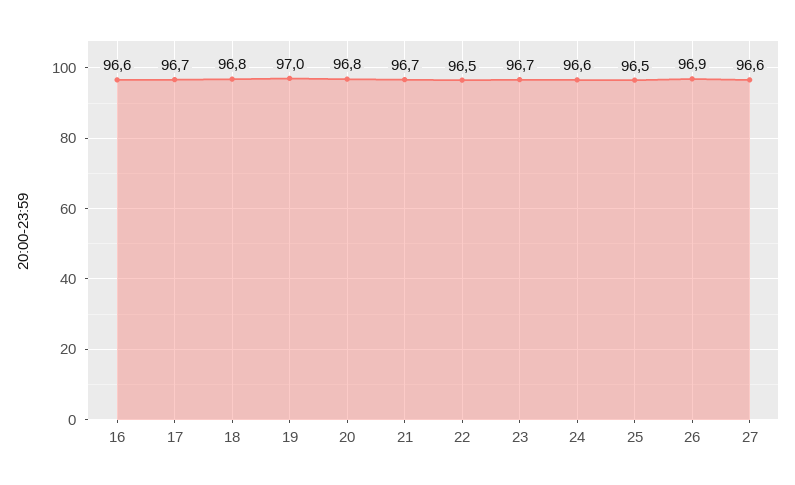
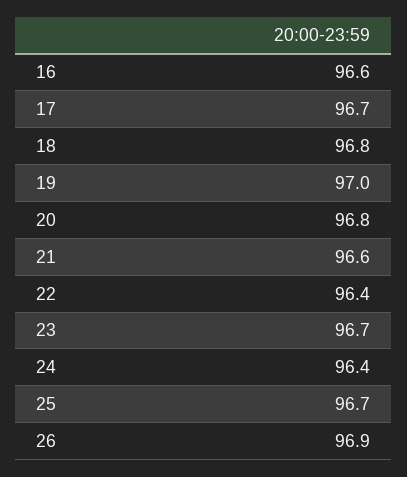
  {
    "16": 96.6,
    "17": 96.7,
    "18": 96.8,
    "19": 97,
    "20": 96.8,
-   "21": 96.7,
+   "21": 96.6,
-   "22": 96.5,
+   "22": 96.4,
    "23": 96.7,
-   "24": 96.6,
+   "24": 96.4,
-   "25": 96.5,
+   "25": 96.7,
-   "26": 96.9,
+   "26": 96.9
-   "27": 96.6
  }

